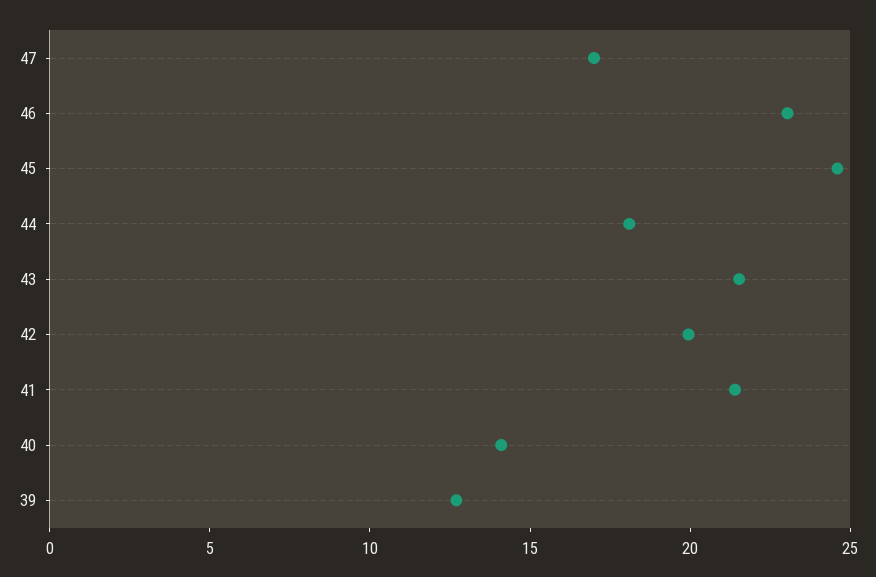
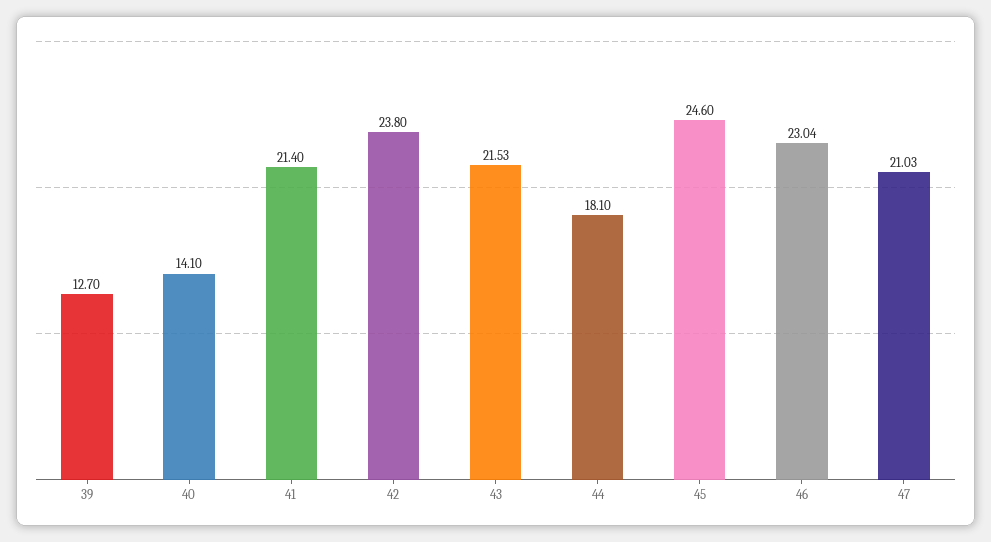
  {
-   "47": 17,
+   "47": 21.03,
    "46": 23.04,
    "45": 24.6,
    "44": 18.1,
    "43": 21.53,
-   "42": 20,
+   "42": 23.8,
    "41": 21.4,
    "40": 14.1,
    "39": 12.7
  }

